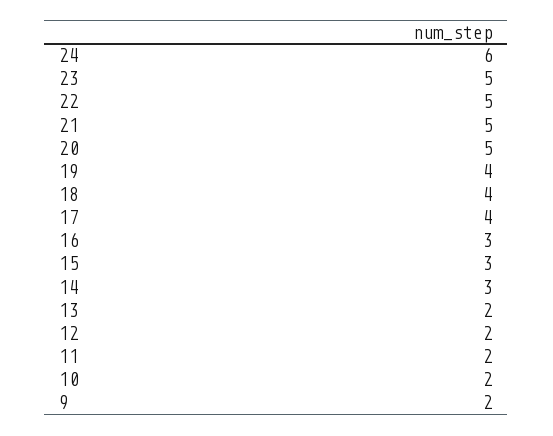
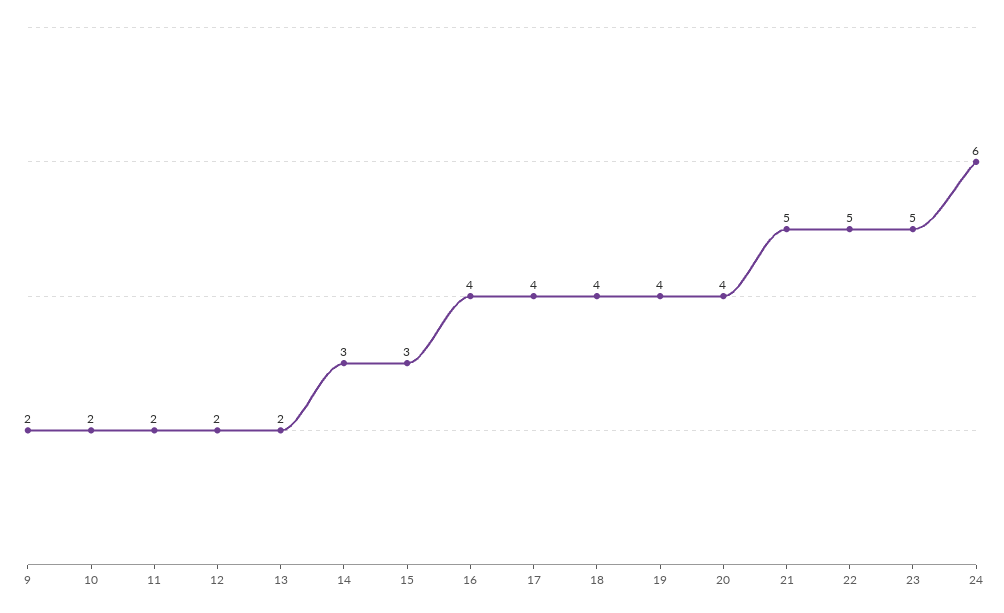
  {
    "24": 6,
    "23": 5,
    "22": 5,
    "21": 5,
-   "20": 5,
+   "20": 4,
    "19": 4,
    "18": 4,
    "17": 4,
-   "16": 3,
+   "16": 4,
    "15": 3,
    "14": 3,
    "13": 2,
    "12": 2,
    "11": 2,
    "10": 2,
    "9": 2
  }

